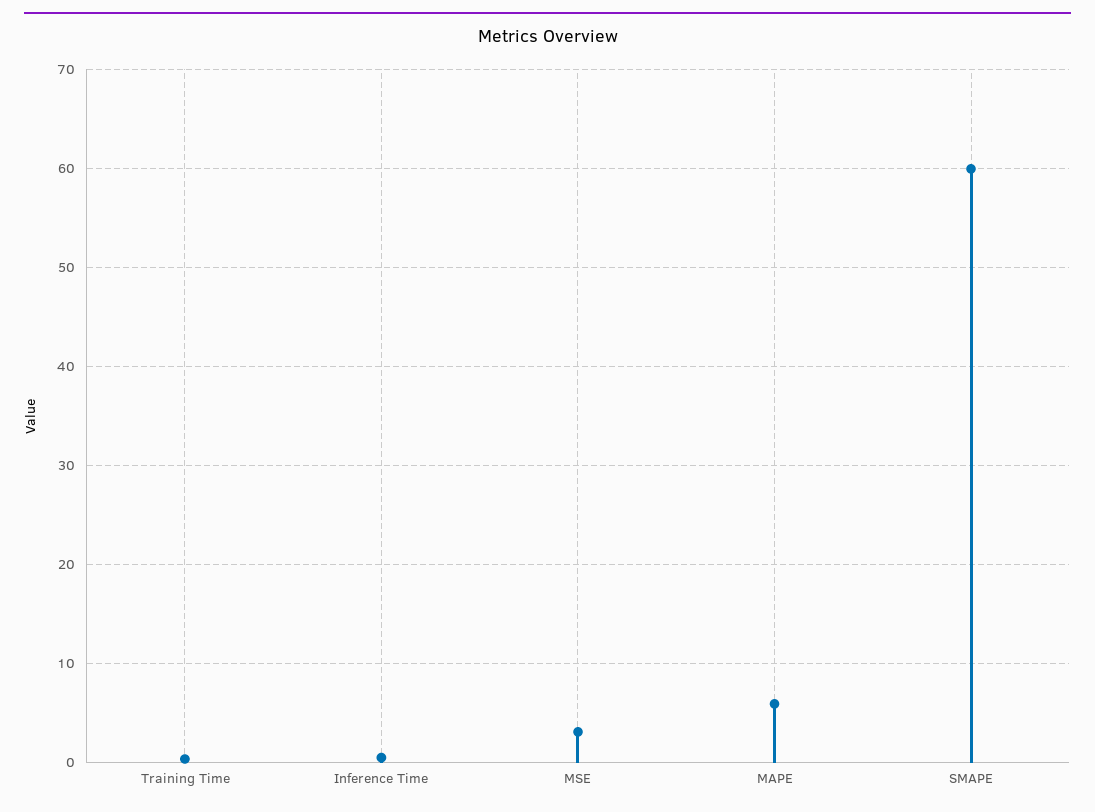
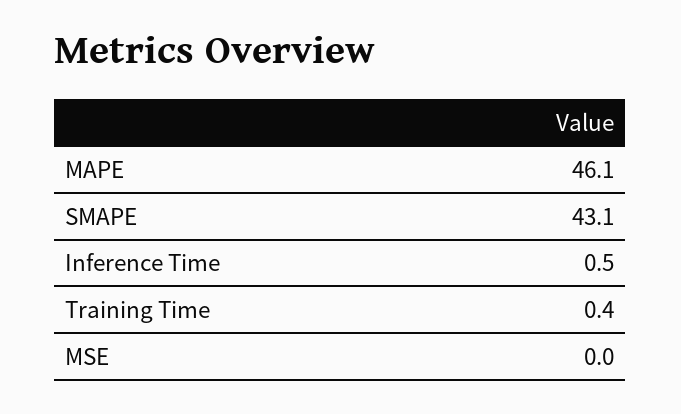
  {
    "Training Time": 0.4,
    "Inference Time": 0.5,
-   "MSE": 3,
+   "MSE": 0,
-   "MAPE": 6,
+   "MAPE": 46.1,
-   "SMAPE": 60
+   "SMAPE": 43.1
  }

